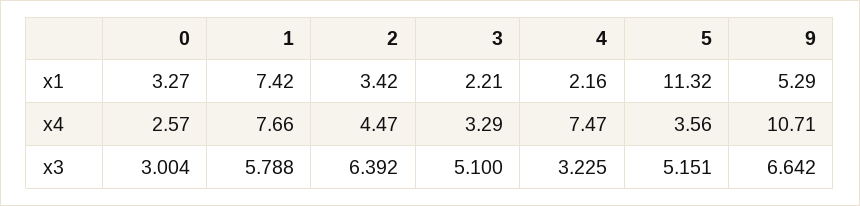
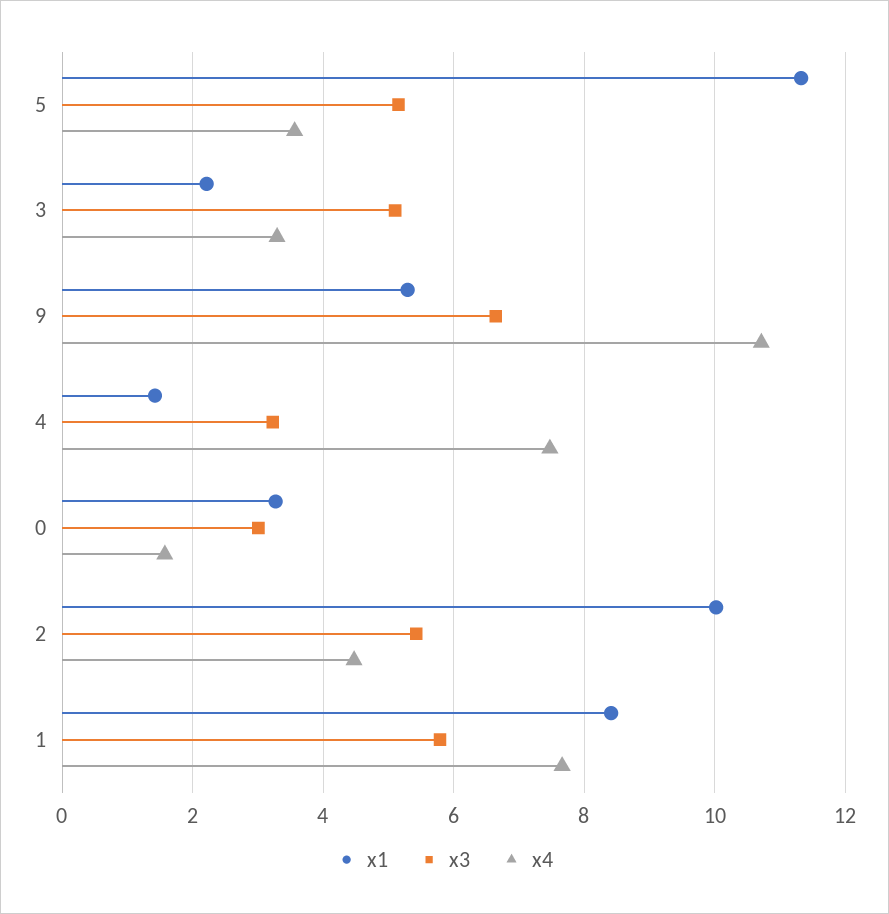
  {
    "x1": {
      "0": 3.27,
-     "1": 7.42,
+     "1": 8.4,
-     "2": 3.42,
+     "2": 10,
      "3": 2.21,
-     "4": 2.16,
+     "4": 1.4,
      "5": 11.32,
      "9": 5.29
    },
    "x4": {
-     "0": 2.57,
+     "0": 1.6,
      "1": 7.66,
      "2": 4.47,
      "3": 3.29,
      "4": 7.47,
      "5": 3.56,
      "9": 10.71
    },
    "x3": {
      "0": 3.004,
      "1": 5.788,
-     "2": 6.392,
+     "2": 5.4,
      "3": 5.1,
      "4": 3.225,
      "5": 5.151,
      "9": 6.642
    }
  }

